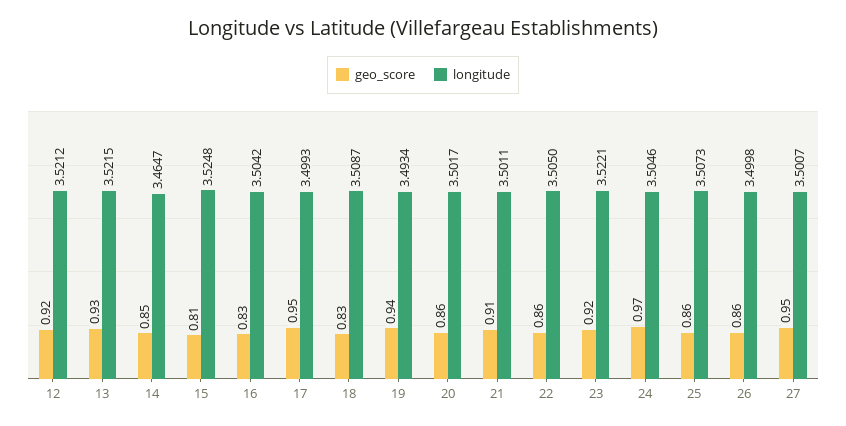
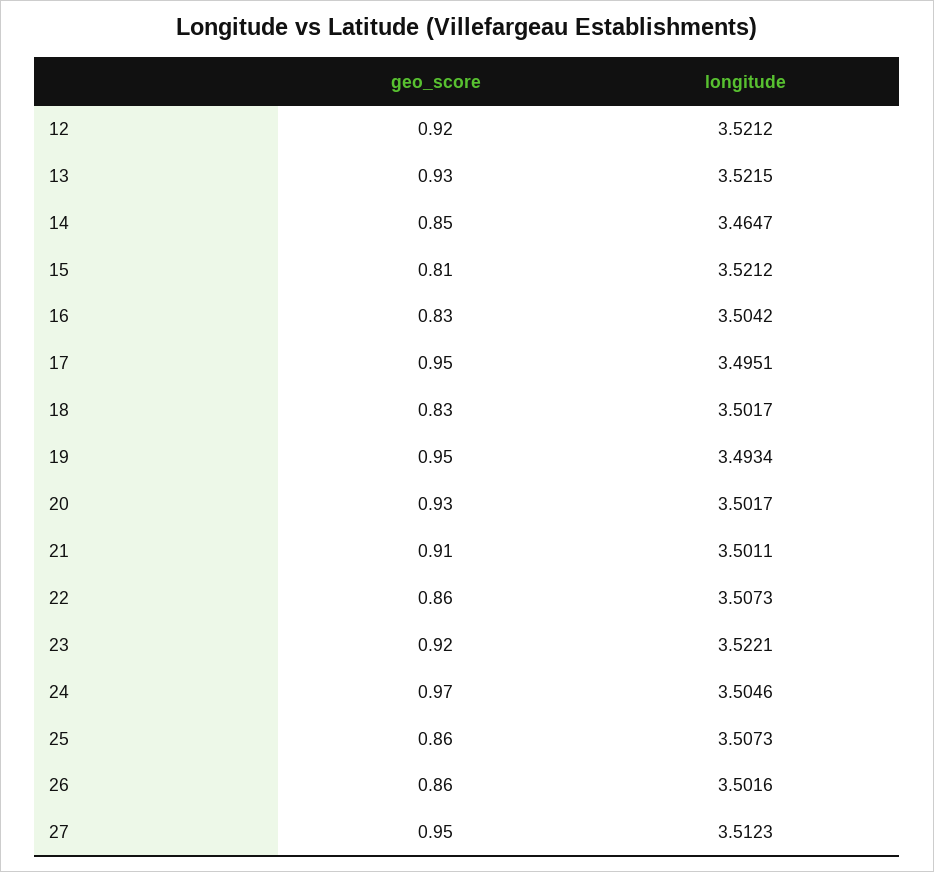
  {
    "geo_score": {
      "12": 0.92,
      "13": 0.93,
      "14": 0.85,
      "15": 0.81,
      "16": 0.83,
      "17": 0.95,
      "18": 0.83,
-     "19": 0.94,
+     "19": 0.95,
-     "20": 0.86,
+     "20": 0.93,
      "21": 0.91,
      "22": 0.86,
      "23": 0.92,
      "24": 0.97,
      "25": 0.86,
      "26": 0.86,
      "27": 0.95
    },
    "longitude": {
      "12": 3.5212,
      "13": 3.5215,
      "14": 3.4647,
-     "15": 3.5248,
+     "15": 3.5212,
      "16": 3.5042,
-     "17": 3.4993,
+     "17": 3.4951,
-     "18": 3.5087,
+     "18": 3.5017,
      "19": 3.4934,
      "20": 3.5017,
      "21": 3.5011,
-     "22": 3.505,
+     "22": 3.5073,
      "23": 3.5221,
      "24": 3.5046,
      "25": 3.5073,
-     "26": 3.4998,
+     "26": 3.5016,
-     "27": 3.5007
+     "27": 3.5123
    }
  }

